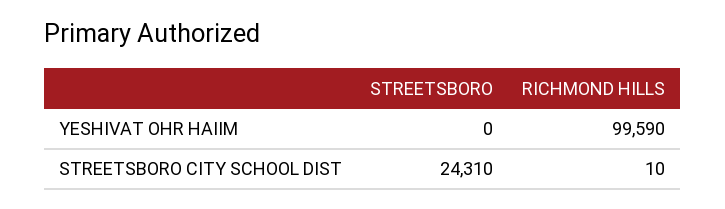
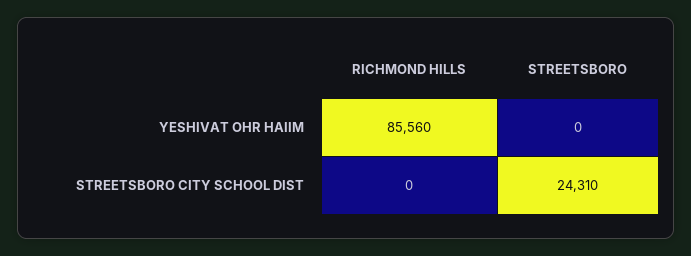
  {
    "STREETSBORO": {
      "YESHIVAT OHR HAIIM": 0,
      "STREETSBORO CITY SCHOOL DIST": 24310
    },
    "RICHMOND HILLS": {
-     "YESHIVAT OHR HAIIM": 99590,
+     "YESHIVAT OHR HAIIM": 85560,
-     "STREETSBORO CITY SCHOOL DIST": 10
+     "STREETSBORO CITY SCHOOL DIST": 0
    }
  }

